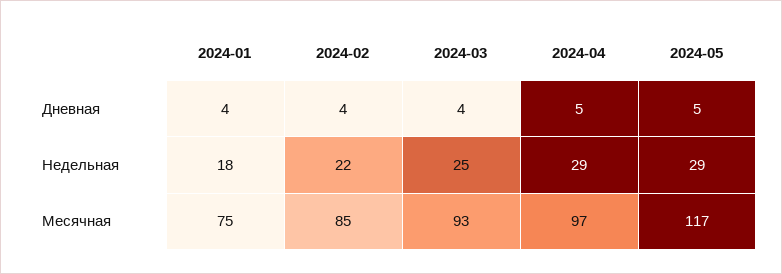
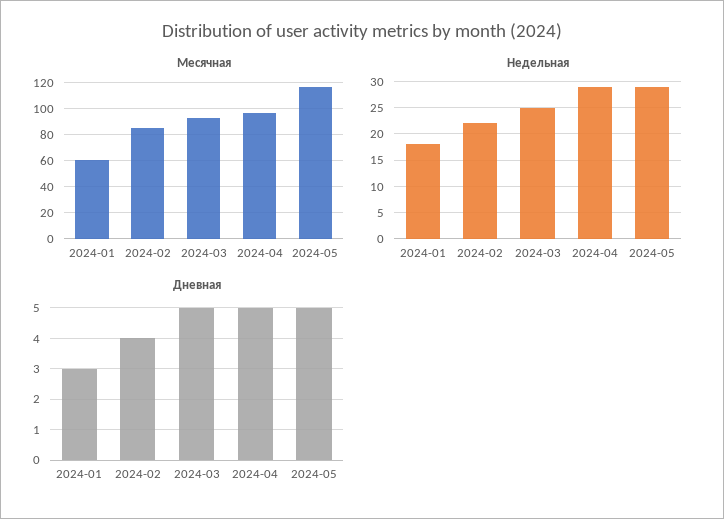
  {
    "Дневная": {
-     "2024-01": 4,
+     "2024-01": 3,
      "2024-02": 4,
-     "2024-03": 4,
+     "2024-03": 5,
      "2024-04": 5,
      "2024-05": 5
    },
    "Недельная": {
      "2024-01": 18,
      "2024-02": 22,
      "2024-03": 25,
      "2024-04": 29,
      "2024-05": 29
    },
    "Месячная": {
-     "2024-01": 75,
+     "2024-01": 60,
      "2024-02": 85,
      "2024-03": 93,
      "2024-04": 97,
      "2024-05": 117
    }
  }

